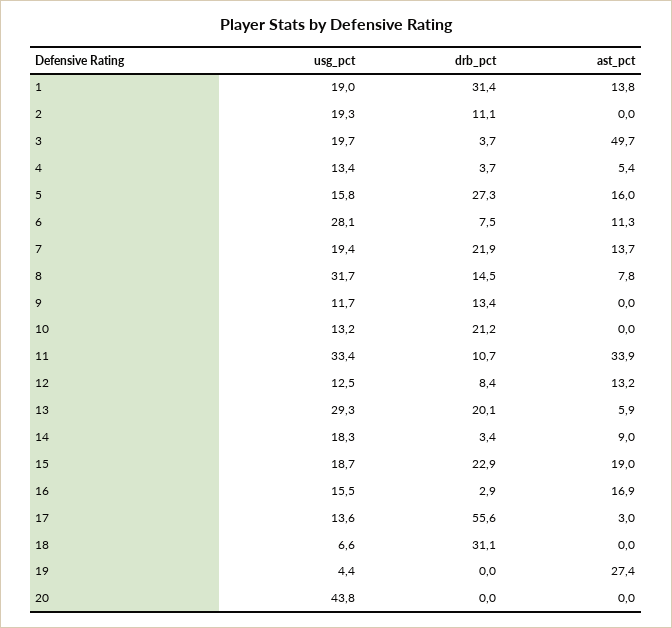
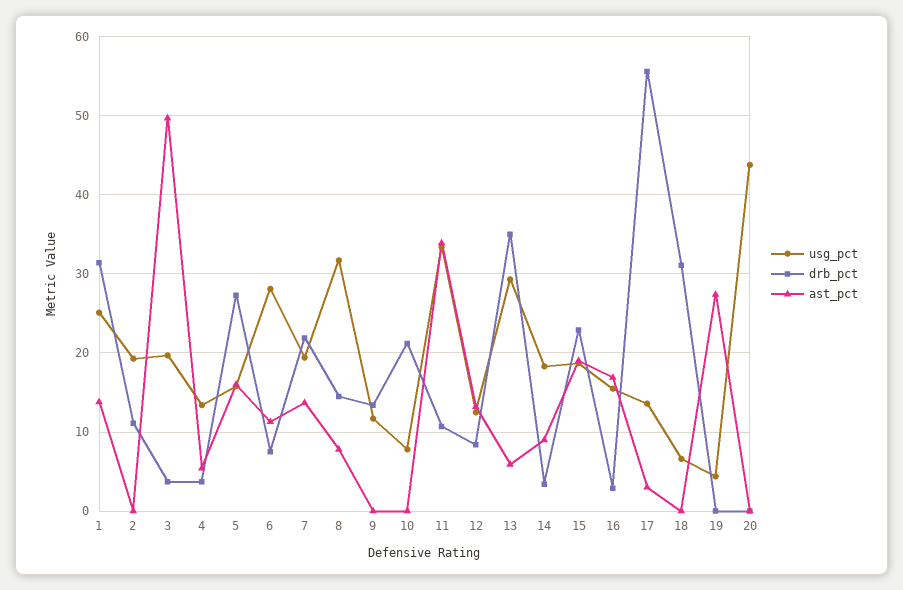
  {
    "usg_pct": {
-     "1": 19,
+     "1": 25,
      "2": 19.3,
      "3": 19.7,
      "4": 13.4,
      "5": 15.8,
      "6": 28.1,
      "7": 19.4,
      "8": 31.7,
      "9": 11.7,
-     "10": 13.2,
+     "10": 8,
      "11": 33.4,
      "12": 12.5,
      "13": 29.3,
      "14": 18.3,
      "15": 18.7,
      "16": 15.5,
      "17": 13.6,
      "18": 6.6,
      "19": 4.4,
      "20": 43.8
    },
    "drb_pct": {
      "1": 31.4,
      "2": 11.1,
      "3": 3.7,
      "4": 3.7,
      "5": 27.3,
      "6": 7.5,
      "7": 21.9,
      "8": 14.5,
      "9": 13.4,
      "10": 21.2,
      "11": 10.7,
      "12": 8.4,
-     "13": 20.1,
+     "13": 35,
      "14": 3.4,
      "15": 22.9,
      "16": 2.9,
      "17": 55.6,
      "18": 31.1,
      "19": 0,
      "20": 0
    },
    "ast_pct": {
      "1": 13.8,
      "2": 0,
      "3": 49.7,
      "4": 5.4,
      "5": 16,
      "6": 11.3,
      "7": 13.7,
      "8": 7.8,
      "9": 0,
      "10": 0,
      "11": 33.9,
      "12": 13.2,
      "13": 5.9,
      "14": 9,
      "15": 19,
      "16": 16.9,
      "17": 3,
      "18": 0,
      "19": 27.4,
      "20": 0
    }
  }

